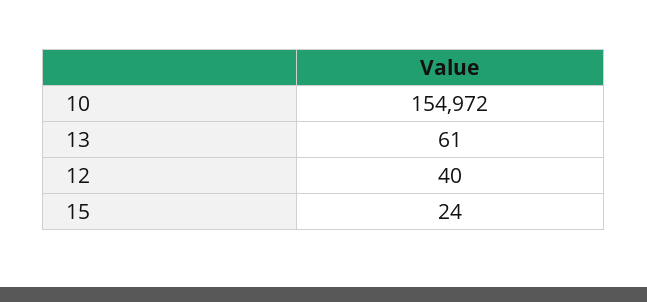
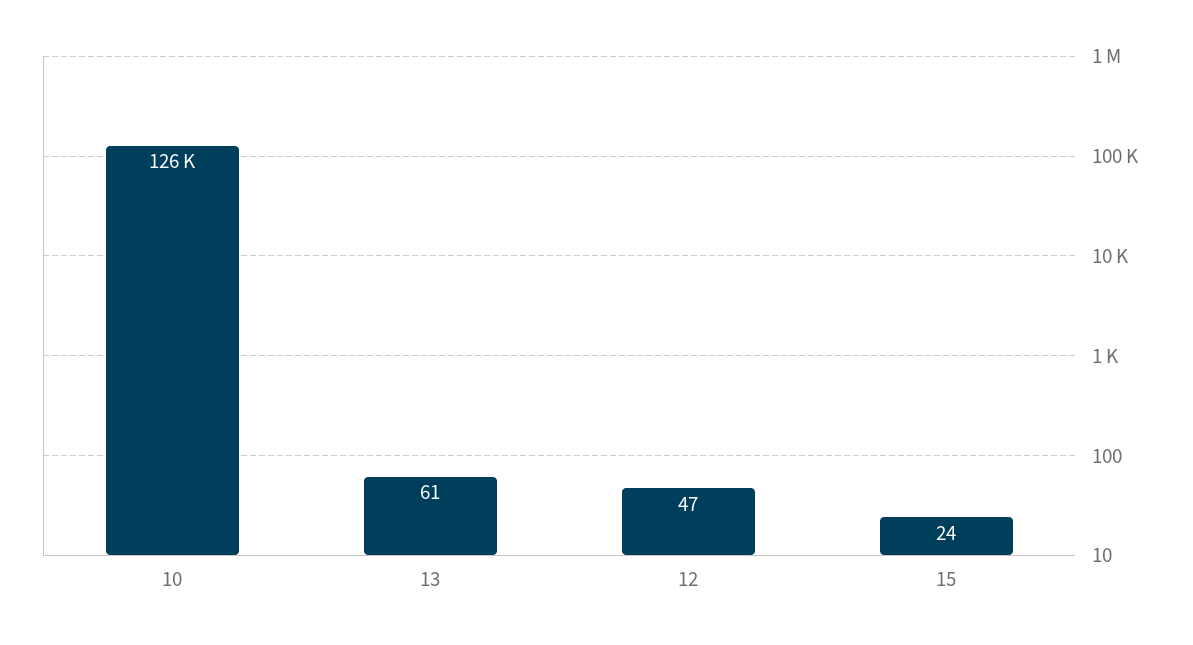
  {
-   "10": 154972,
+   "10": 126000,
    "13": 61,
-   "12": 40,
+   "12": 47,
    "15": 24
  }

